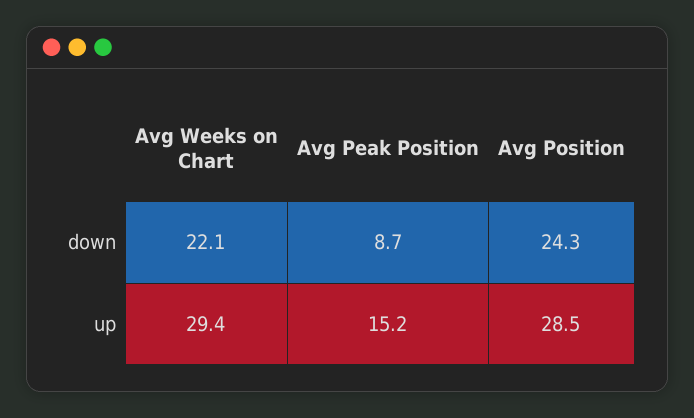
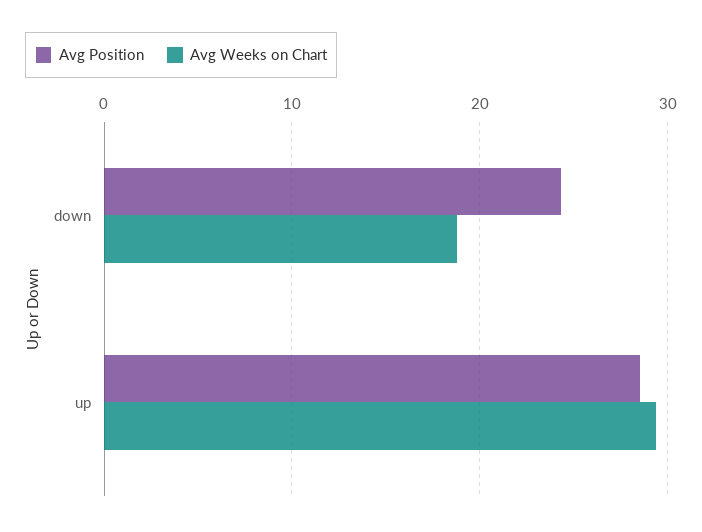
  {
    "Avg Weeks on Chart": {
-     "down": 22.1,
+     "down": 19,
      "up": 29.4
    },
-   "Avg Peak Position": {
-     "down": 8.7,
-     "up": 15.2
-   },
    "Avg Position": {
      "down": 24.3,
      "up": 28.5
    }
  }

